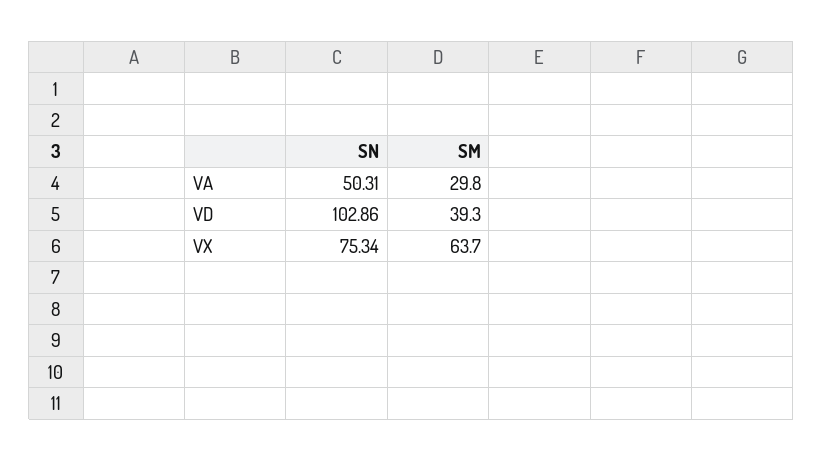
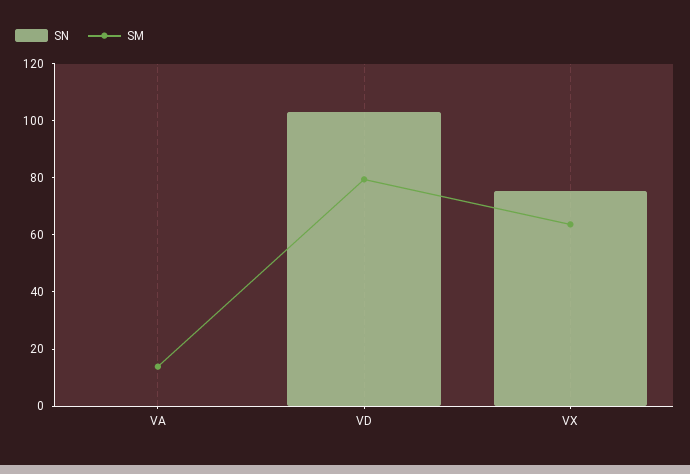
  {
    "SN": {
-     "VA": 50.31,
+     "VA": 0,
      "VD": 102.86,
      "VX": 75.34
    },
    "SM": {
-     "VA": 29.8,
+     "VA": 15,
-     "VD": 39.3,
+     "VD": 80,
      "VX": 63.7
    }
  }

